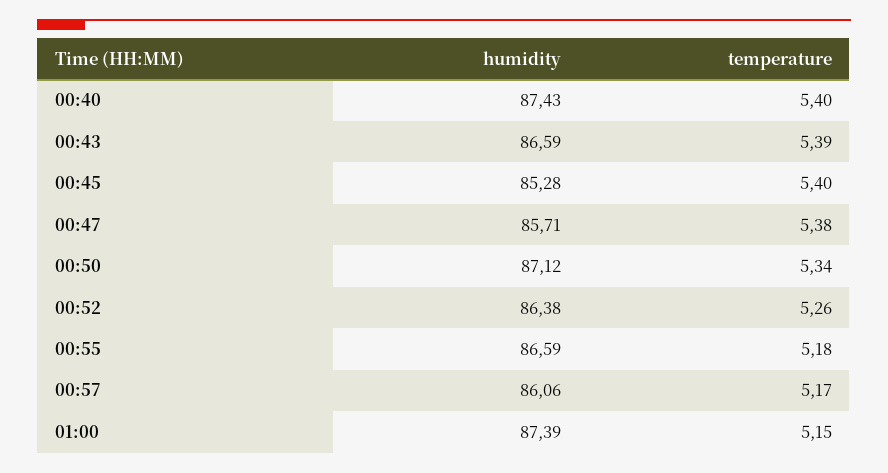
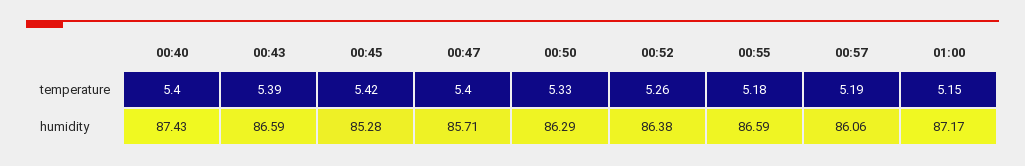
  {
    "humidity": {
      "00:40": 87.43,
      "00:43": 86.59,
      "00:45": 85.28,
      "00:47": 85.71,
-     "00:50": 87.12,
+     "00:50": 86.29,
      "00:52": 86.38,
      "00:55": 86.59,
      "00:57": 86.06,
-     "01:00": 87.39
+     "01:00": 87.17
    },
    "temperature": {
      "00:40": 5.4,
      "00:43": 5.39,
-     "00:45": 5.4,
+     "00:45": 5.42,
-     "00:47": 5.38,
+     "00:47": 5.4,
-     "00:50": 5.34,
+     "00:50": 5.33,
      "00:52": 5.26,
      "00:55": 5.18,
-     "00:57": 5.17,
+     "00:57": 5.19,
      "01:00": 5.15
    }
  }

